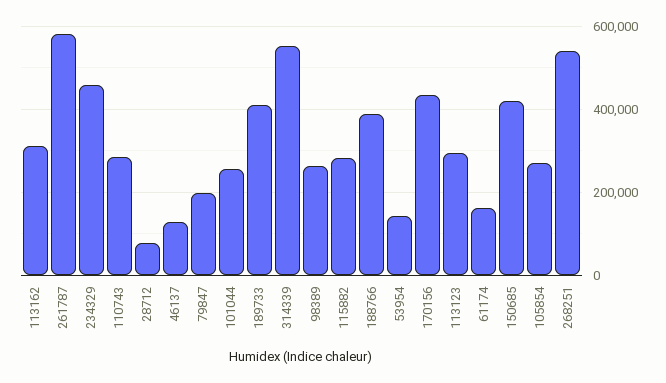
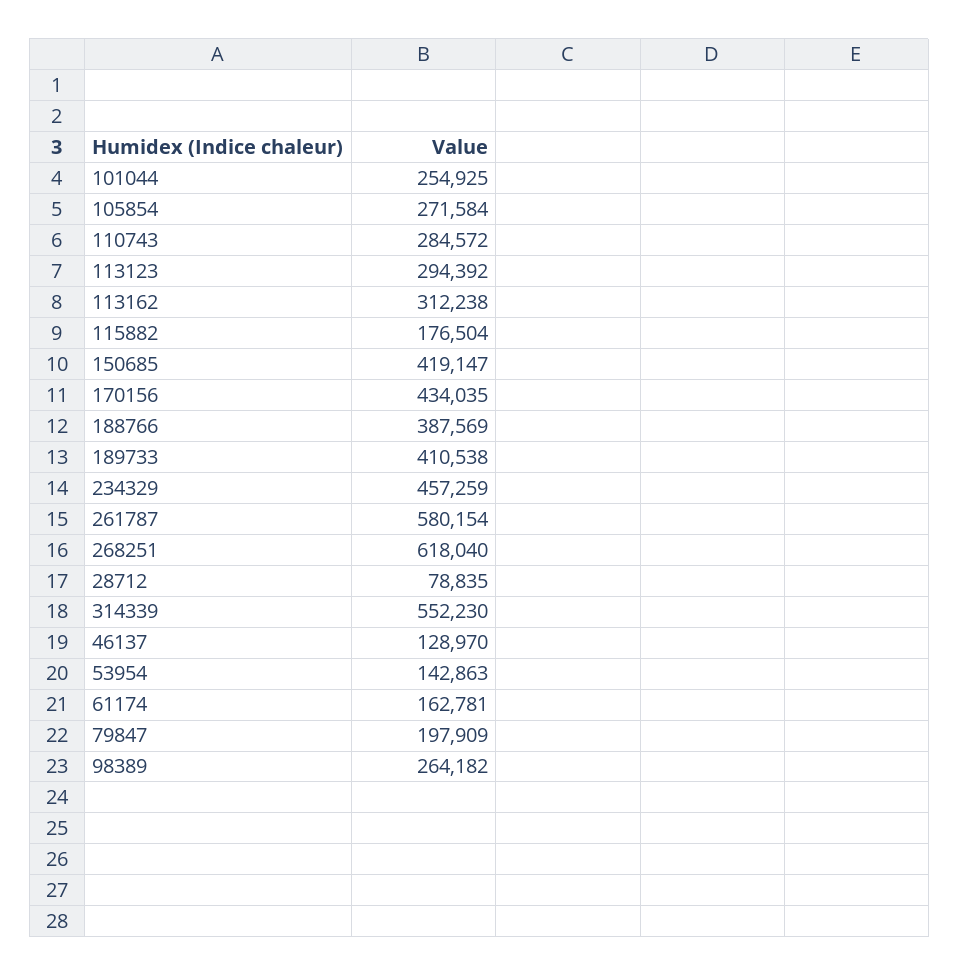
  {
    "113162": 312238,
    "261787": 580154,
    "234329": 457259,
    "110743": 284572,
    "28712": 78835,
    "46137": 128970,
    "79847": 197909,
    "101044": 254925,
    "189733": 410538,
    "314339": 552230,
    "98389": 264182,
-   "115882": 280000,
+   "115882": 176504,
    "188766": 387569,
    "53954": 142863,
    "170156": 434035,
    "113123": 294392,
    "61174": 162781,
    "150685": 419147,
    "105854": 271584,
-   "268251": 540000
+   "268251": 618040
  }

